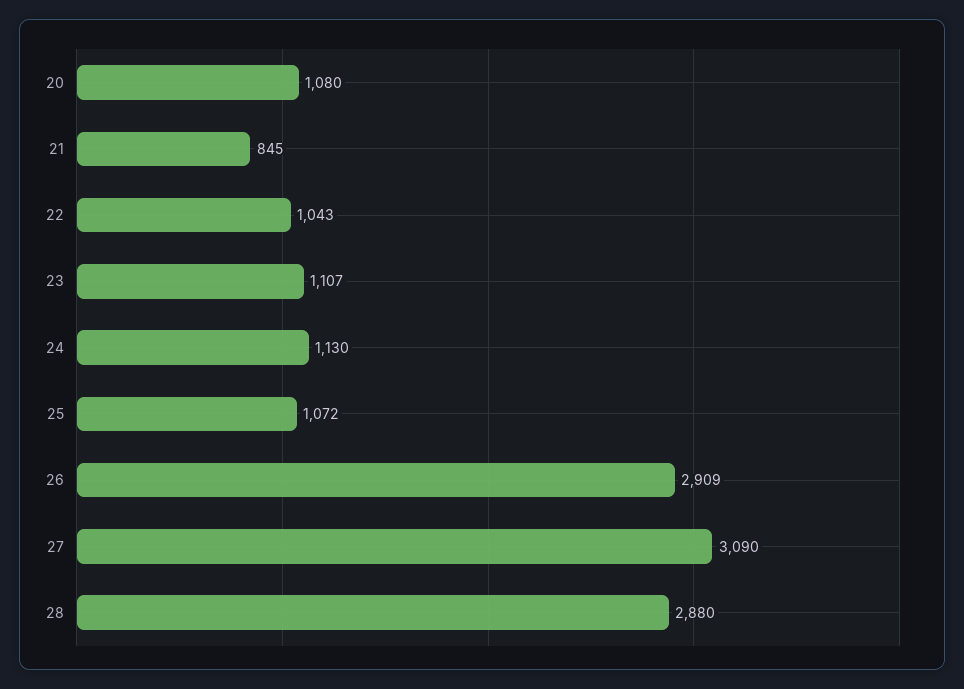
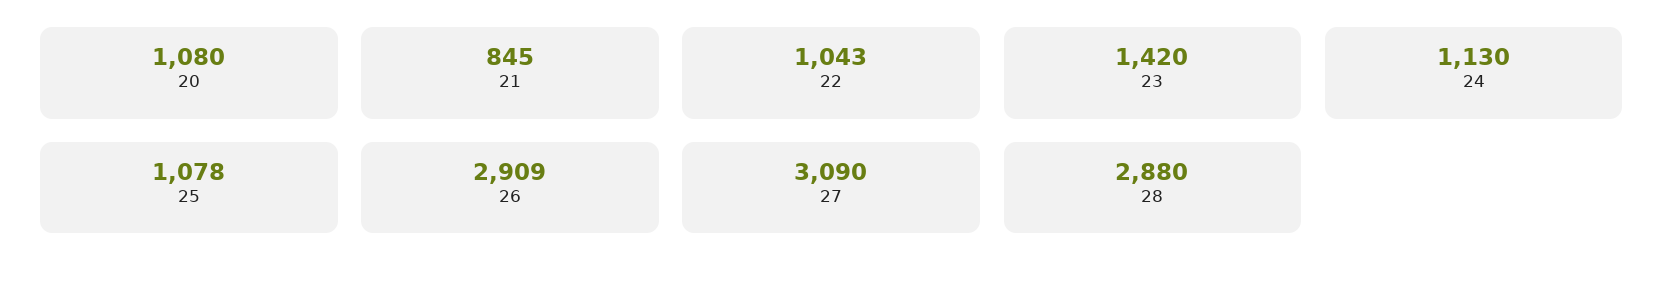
  {
    "20": 1080,
    "21": 845,
    "22": 1043,
-   "23": 1107,
+   "23": 1420,
    "24": 1130,
-   "25": 1072,
+   "25": 1078,
    "26": 2909,
    "27": 3090,
    "28": 2880
  }

